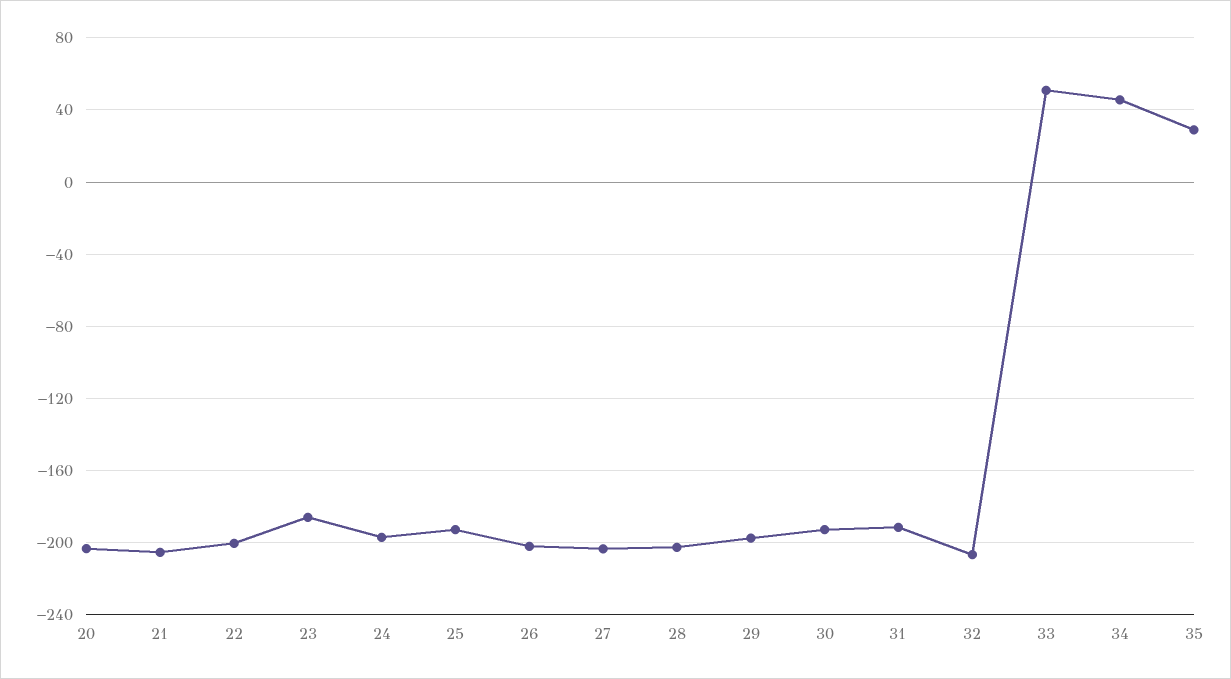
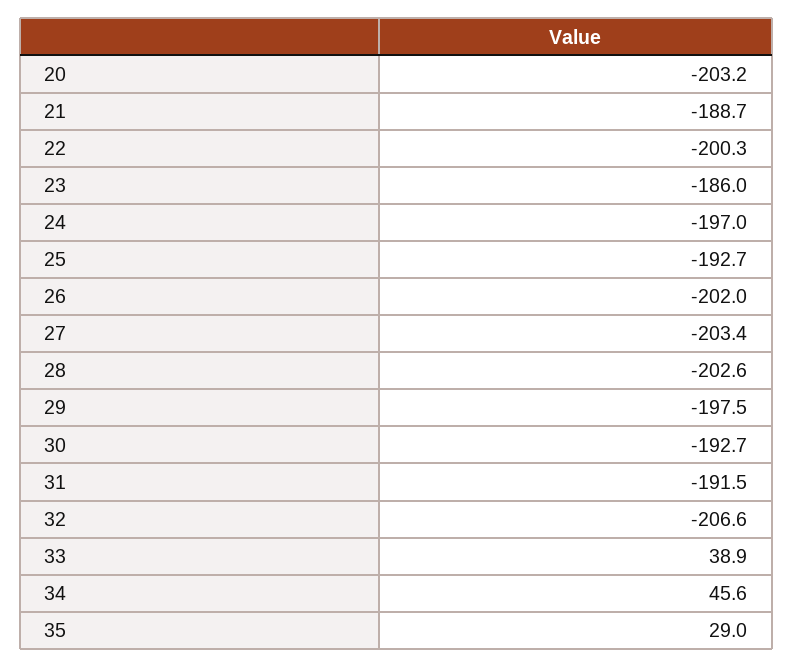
  {
    "20": -203.2,
-   "21": -205,
+   "21": -188.7,
    "22": -200.3,
    "23": -186,
    "24": -197,
    "25": -192.7,
    "26": -202,
    "27": -203.4,
    "28": -202.6,
    "29": -197.5,
    "30": -192.7,
    "31": -191.5,
    "32": -206.6,
-   "33": 50,
+   "33": 38.9,
    "34": 45.6,
    "35": 29
  }

